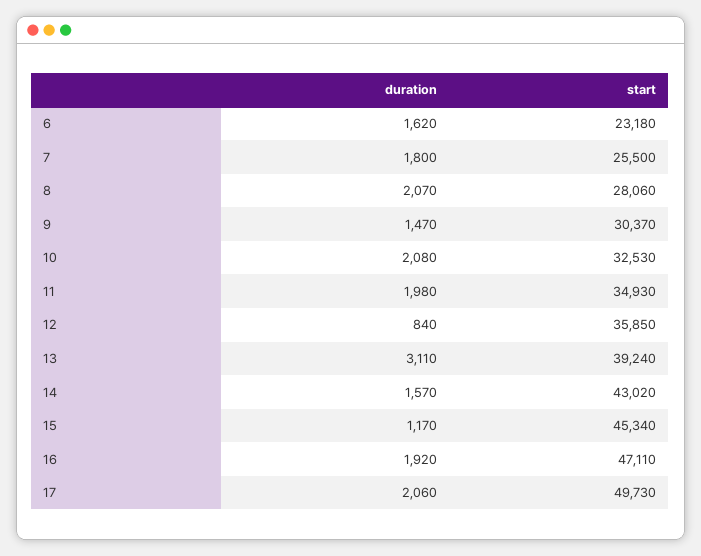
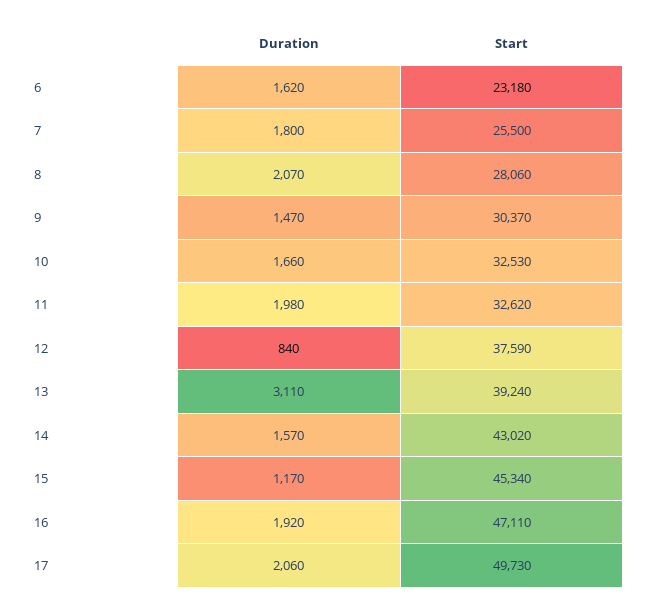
  {
    "duration": {
      "6": 1620,
      "7": 1800,
      "8": 2070,
      "9": 1470,
-     "10": 2080,
+     "10": 1660,
      "11": 1980,
      "12": 840,
      "13": 3110,
      "14": 1570,
      "15": 1170,
      "16": 1920,
      "17": 2060
    },
    "start": {
      "6": 23180,
      "7": 25500,
      "8": 28060,
      "9": 30370,
      "10": 32530,
-     "11": 34930,
+     "11": 32620,
-     "12": 35850,
+     "12": 37590,
      "13": 39240,
      "14": 43020,
      "15": 45340,
      "16": 47110,
      "17": 49730
    }
  }

